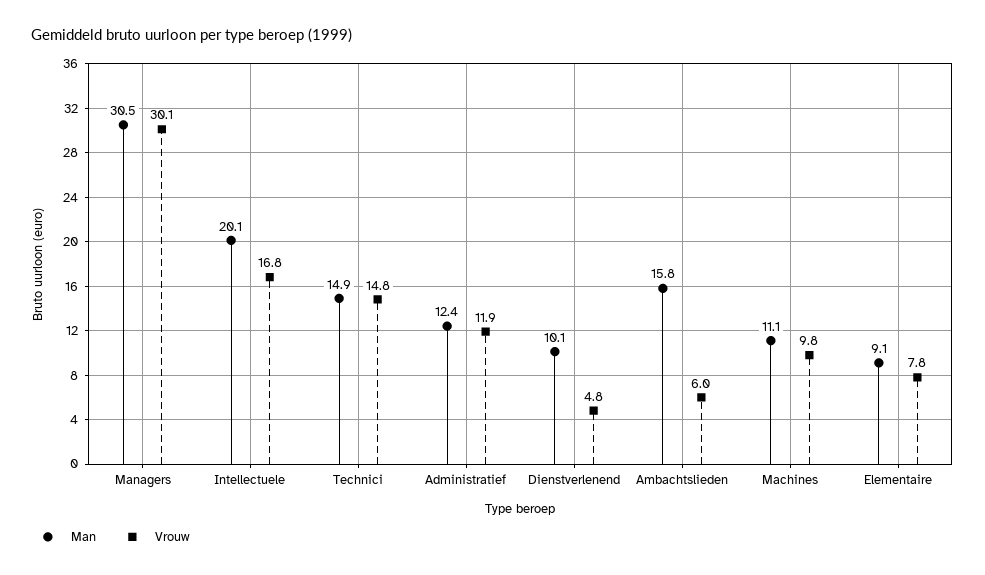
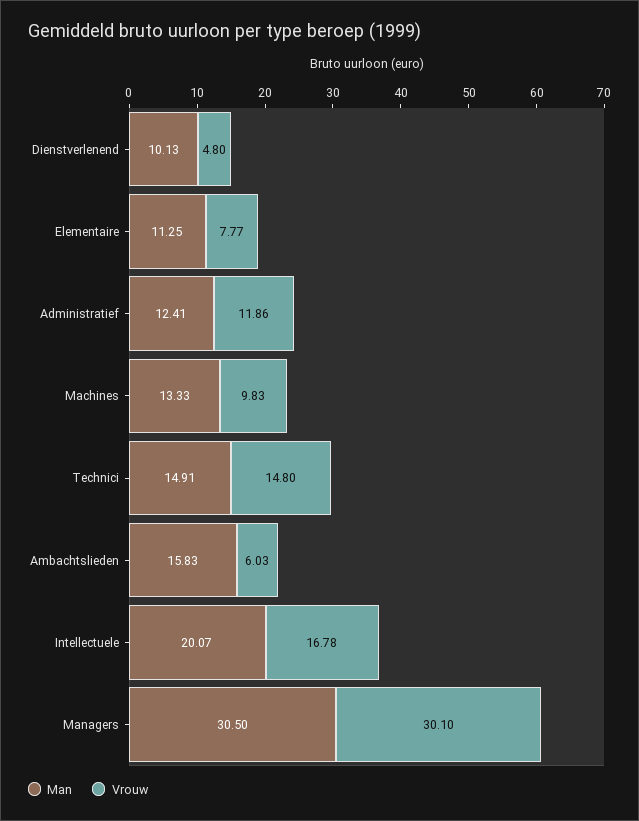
  {
    "Man": {
      "Managers": 30.5,
      "Intellectuele": 20.07,
      "Technici": 14.91,
      "Administratief": 12.41,
      "Dienstverlenend": 10.13,
      "Ambachtslieden": 15.83,
-     "Machines": 11.1,
+     "Machines": 13.33,
-     "Elementaire": 9.1
+     "Elementaire": 11.25
    },
    "Vrouw": {
      "Managers": 30.1,
      "Intellectuele": 16.78,
      "Technici": 14.8,
      "Administratief": 11.86,
      "Dienstverlenend": 4.8,
      "Ambachtslieden": 6.03,
      "Machines": 9.83,
      "Elementaire": 7.77
    }
  }

